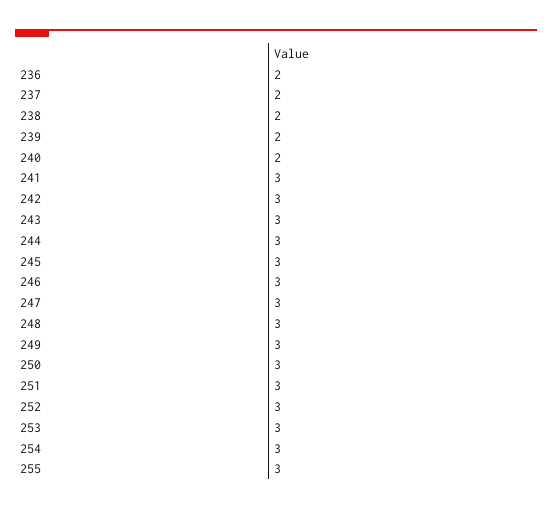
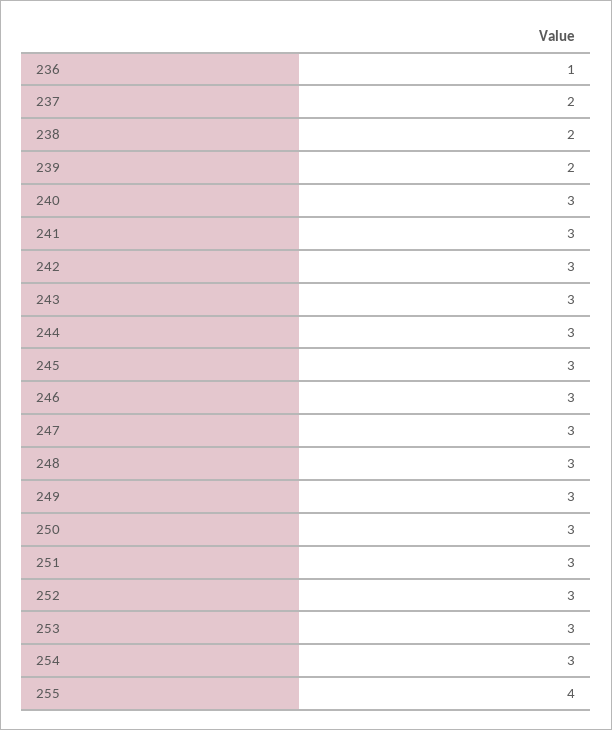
  {
-   "236": 2,
+   "236": 1,
    "237": 2,
    "238": 2,
    "239": 2,
-   "240": 2,
+   "240": 3,
    "241": 3,
    "242": 3,
    "243": 3,
    "244": 3,
    "245": 3,
    "246": 3,
    "247": 3,
    "248": 3,
    "249": 3,
    "250": 3,
    "251": 3,
    "252": 3,
    "253": 3,
    "254": 3,
-   "255": 3
+   "255": 4
  }

